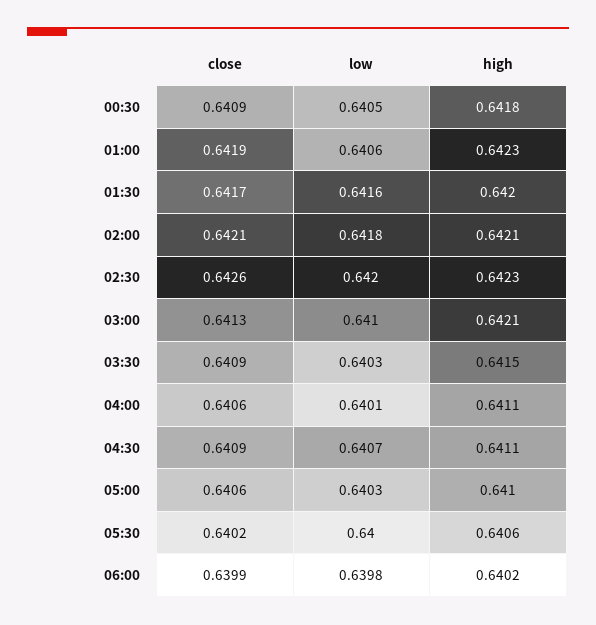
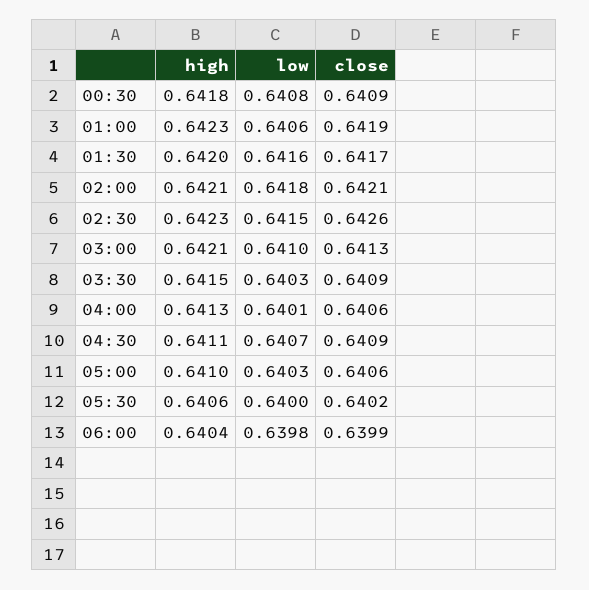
  {
    "close": {
      "00:30": 0.6409,
      "01:00": 0.6419,
      "01:30": 0.6417,
      "02:00": 0.6421,
      "02:30": 0.6426,
      "03:00": 0.6413,
      "03:30": 0.6409,
      "04:00": 0.6406,
      "04:30": 0.6409,
      "05:00": 0.6406,
      "05:30": 0.6402,
      "06:00": 0.6399
    },
    "low": {
-     "00:30": 0.6405,
+     "00:30": 0.6408,
      "01:00": 0.6406,
      "01:30": 0.6416,
      "02:00": 0.6418,
-     "02:30": 0.642,
+     "02:30": 0.6415,
      "03:00": 0.641,
      "03:30": 0.6403,
      "04:00": 0.6401,
      "04:30": 0.6407,
      "05:00": 0.6403,
      "05:30": 0.64,
      "06:00": 0.6398
    },
    "high": {
      "00:30": 0.6418,
      "01:00": 0.6423,
      "01:30": 0.642,
      "02:00": 0.6421,
      "02:30": 0.6423,
      "03:00": 0.6421,
      "03:30": 0.6415,
-     "04:00": 0.6411,
+     "04:00": 0.6413,
      "04:30": 0.6411,
      "05:00": 0.641,
      "05:30": 0.6406,
-     "06:00": 0.6402
+     "06:00": 0.6404
    }
  }

